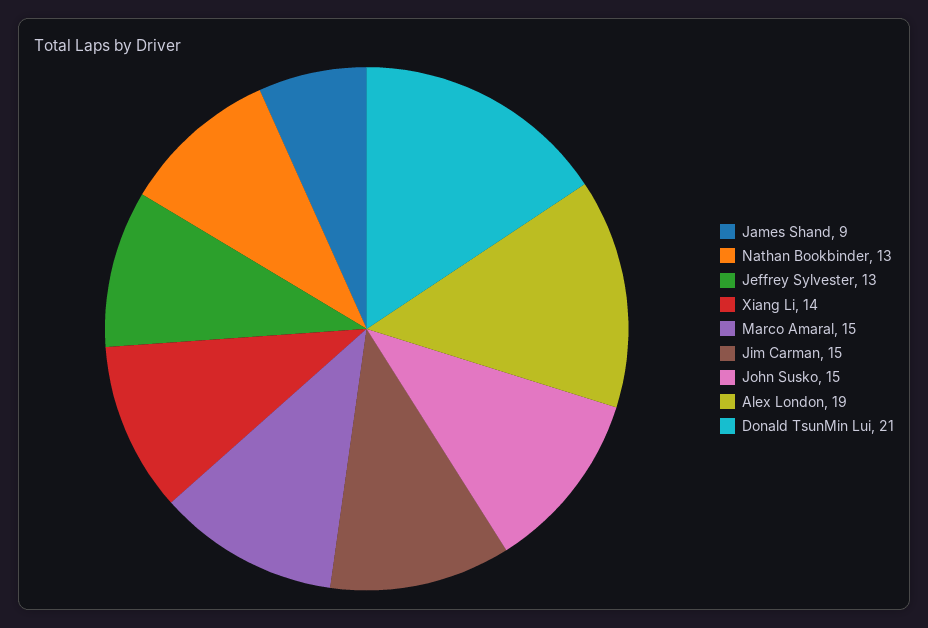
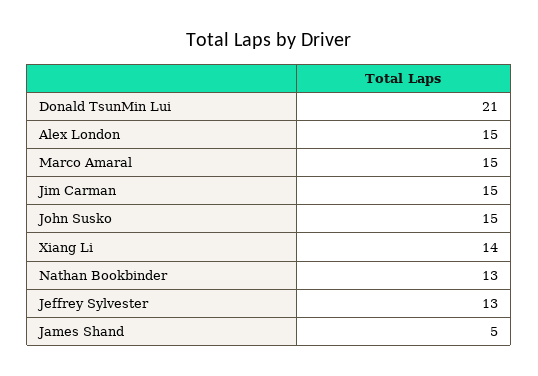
  {
-   "James Shand": 9,
+   "James Shand": 5,
    "Nathan Bookbinder": 13,
    "Jeffrey Sylvester": 13,
    "Xiang Li": 14,
    "Marco Amaral": 15,
    "Jim Carman": 15,
    "John Susko": 15,
-   "Alex London": 19,
+   "Alex London": 15,
    "Donald TsunMin Lui": 21
  }

